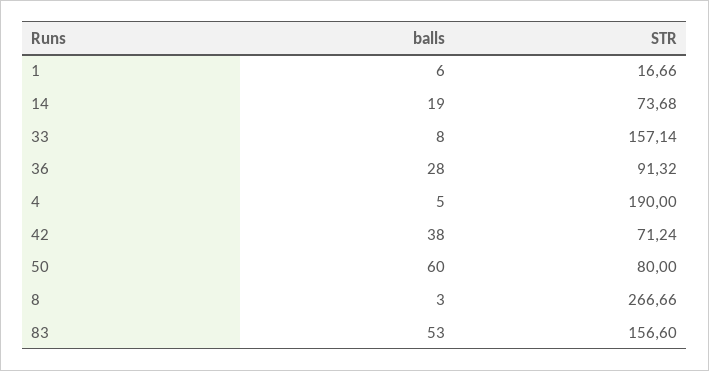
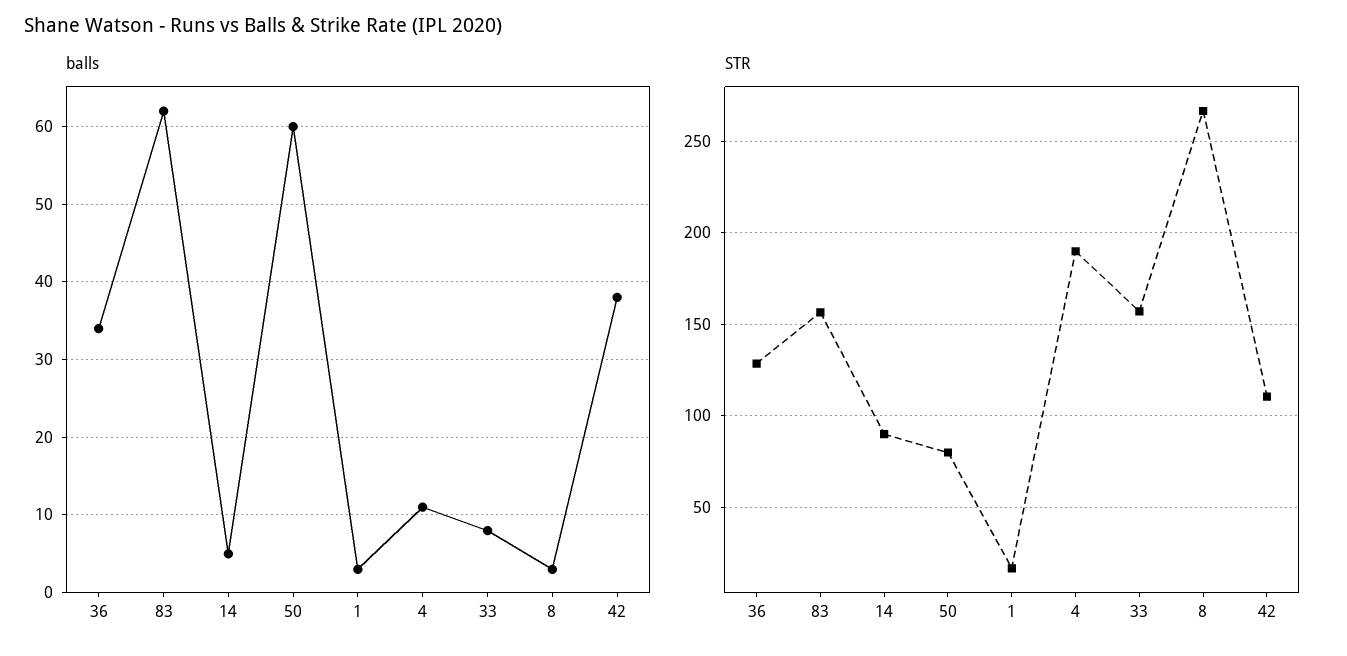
  {
    "balls": {
-     "1": 6,
+     "1": 3,
-     "14": 19,
+     "14": 5,
      "33": 8,
-     "36": 28,
+     "36": 34,
-     "4": 5,
+     "4": 11,
      "42": 38,
      "50": 60,
      "8": 3,
-     "83": 53
+     "83": 62
    },
    "STR": {
      "1": 16.66,
-     "14": 73.68,
+     "14": 90,
      "33": 157.14,
-     "36": 91.32,
+     "36": 130,
      "4": 190,
-     "42": 71.24,
+     "42": 110,
      "50": 80,
      "8": 266.66,
      "83": 156.6
    }
  }

